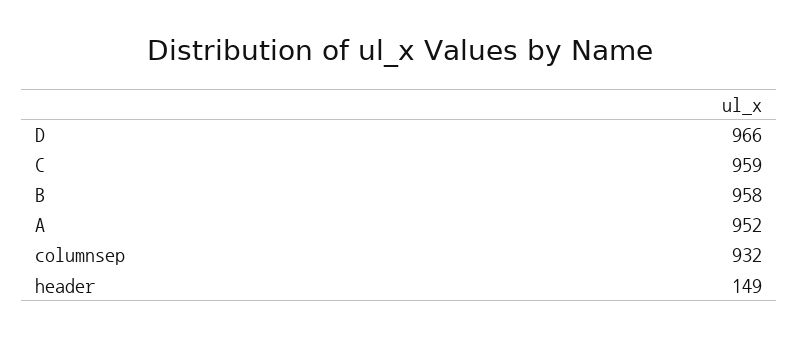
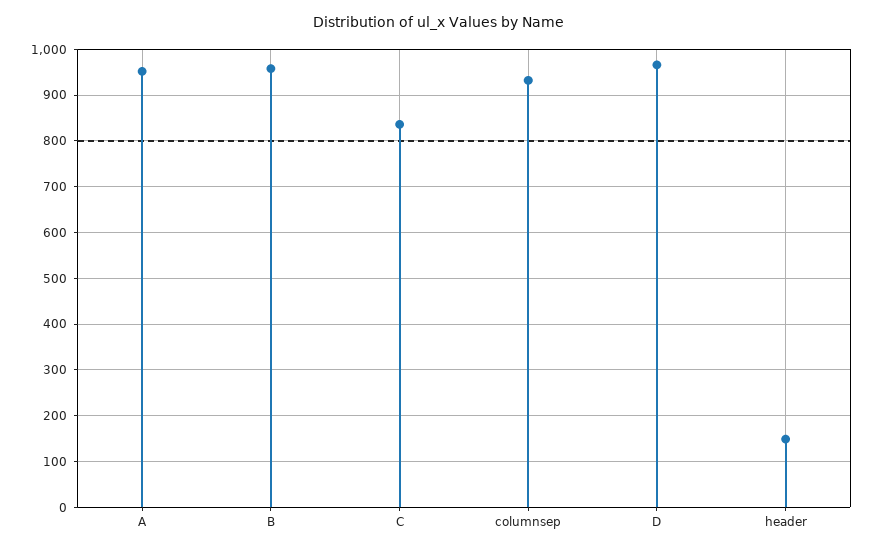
  {
    "D": 966,
-   "C": 959,
+   "C": 840,
    "B": 958,
    "A": 952,
    "columnsep": 932,
    "header": 149
  }

